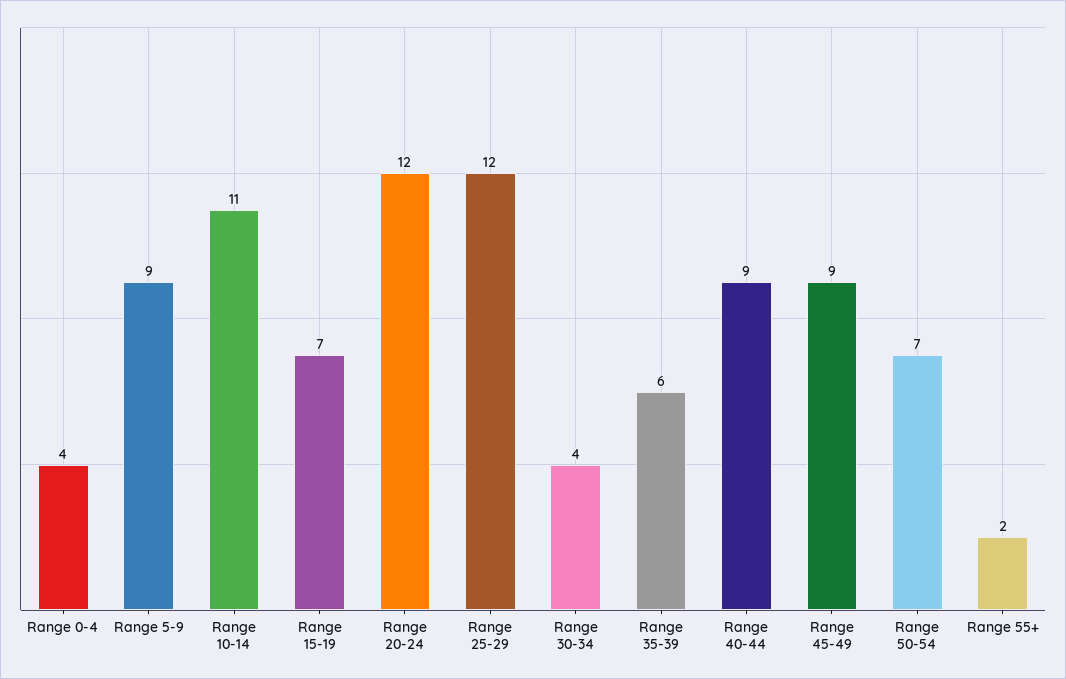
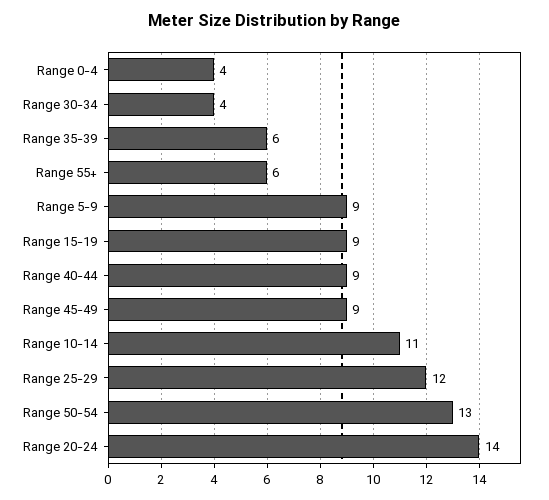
  {
    "Range 0-4": 4,
    "Range 5-9": 9,
    "Range 10-14": 11,
-   "Range 15-19": 7,
+   "Range 15-19": 9,
-   "Range 20-24": 12,
+   "Range 20-24": 14,
    "Range 25-29": 12,
    "Range 30-34": 4,
    "Range 35-39": 6,
    "Range 40-44": 9,
    "Range 45-49": 9,
-   "Range 50-54": 7,
+   "Range 50-54": 13,
-   "Range 55+": 2
+   "Range 55+": 6
  }

